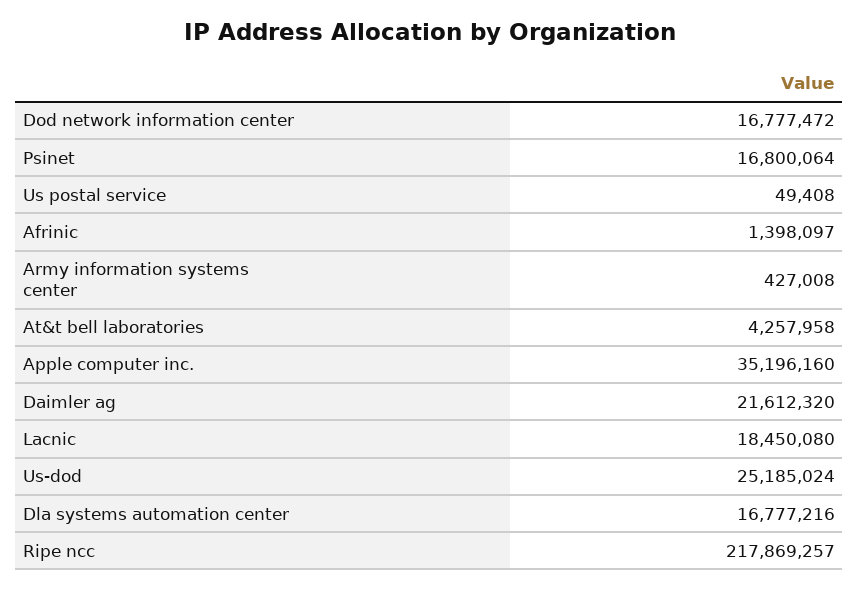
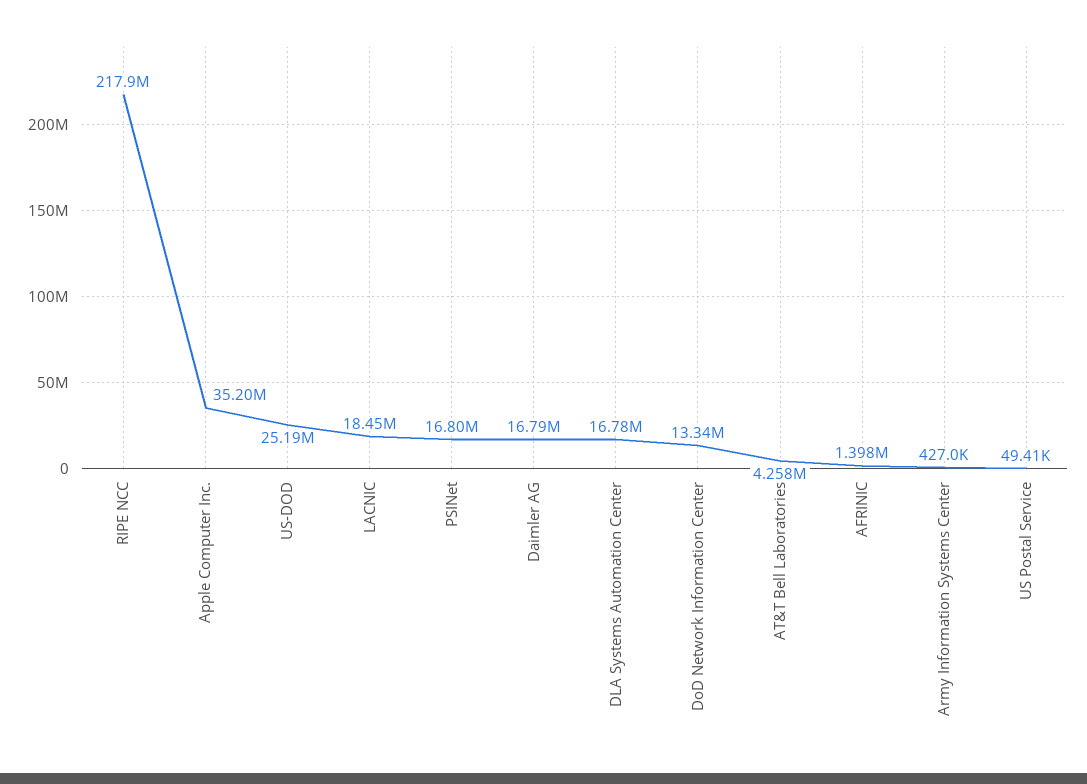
  {
-   "Dod network information center": 16777472,
+   "Dod network information center": 13340000,
    "Psinet": 16800064,
    "Us postal service": 49408,
    "Afrinic": 1398097,
    "Army information systems center": 427008,
    "At&t bell laboratories": 4257958,
    "Apple computer inc.": 35196160,
-   "Daimler ag": 21612320,
+   "Daimler ag": 16790000,
    "Lacnic": 18450080,
    "Us-dod": 25185024,
    "Dla systems automation center": 16777216,
    "Ripe ncc": 217869257
  }

